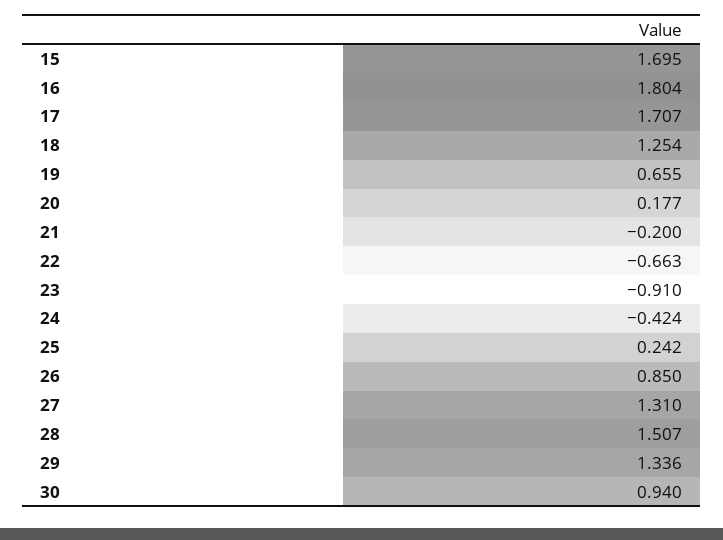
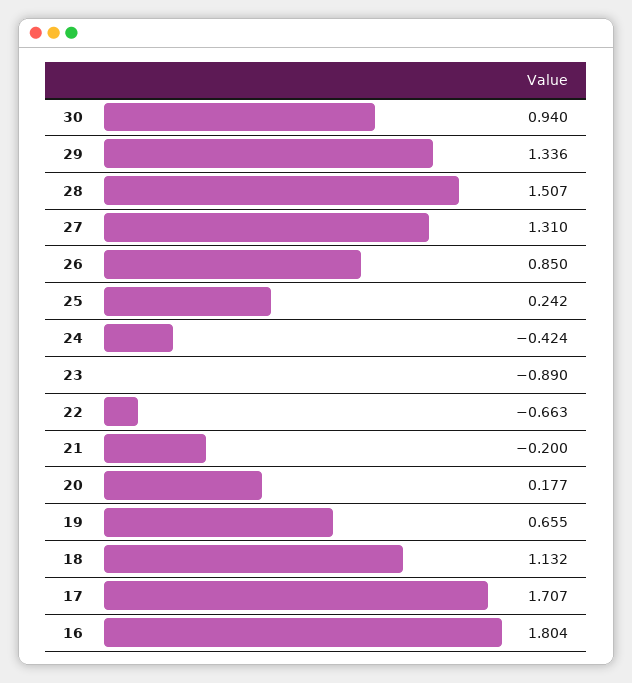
  {
-   "15": 1.695,
    "16": 1.804,
    "17": 1.707,
-   "18": 1.254,
+   "18": 1.132,
    "19": 0.655,
    "20": 0.177,
    "21": -0.2,
    "22": -0.663,
-   "23": -0.91,
+   "23": -0.89,
    "24": -0.424,
    "25": 0.242,
    "26": 0.85,
    "27": 1.31,
    "28": 1.507,
    "29": 1.336,
    "30": 0.94
  }

